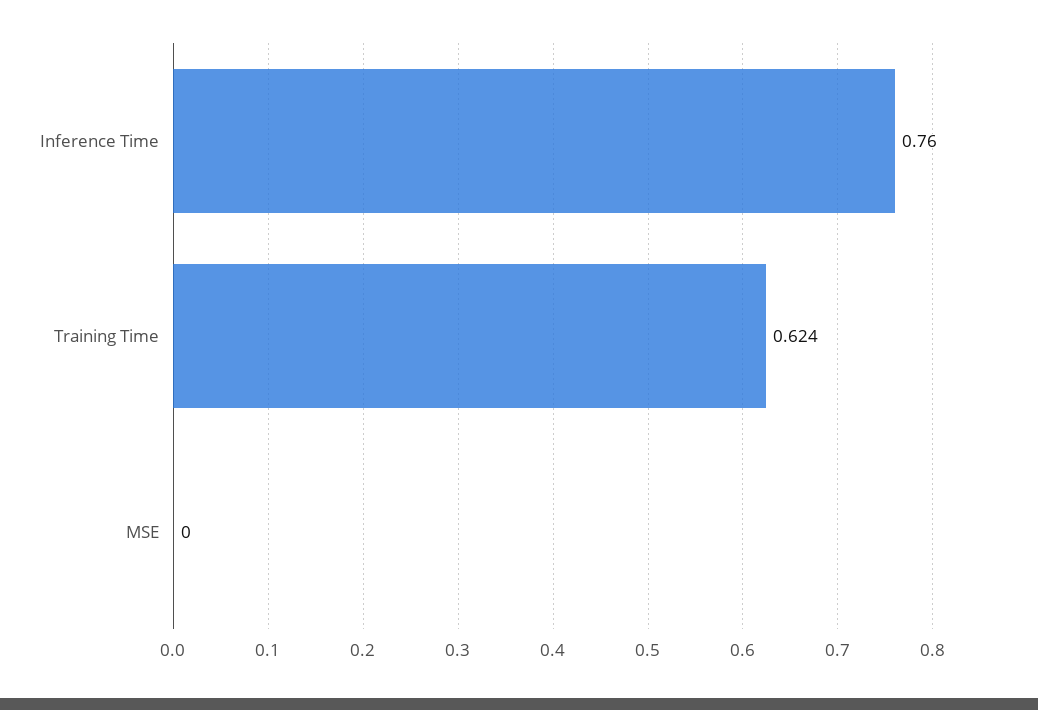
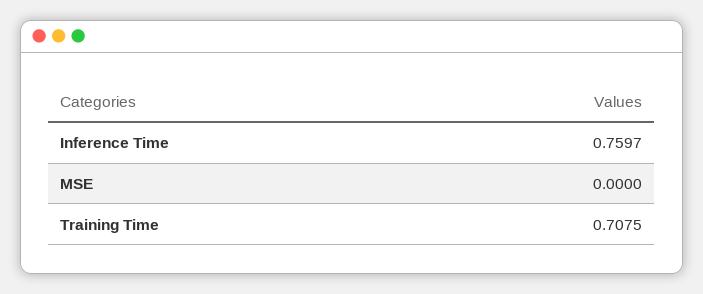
  {
    "Inference Time": 0.7597,
-   "Training Time": 0.624,
+   "Training Time": 0.7075,
    "MSE": 0
  }

